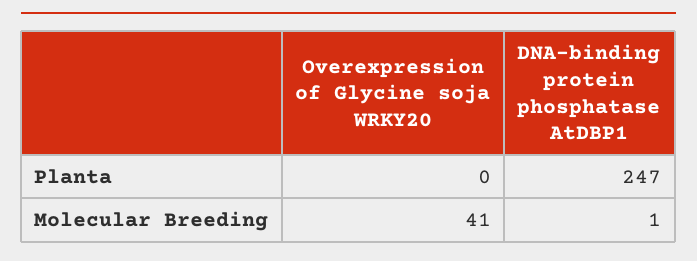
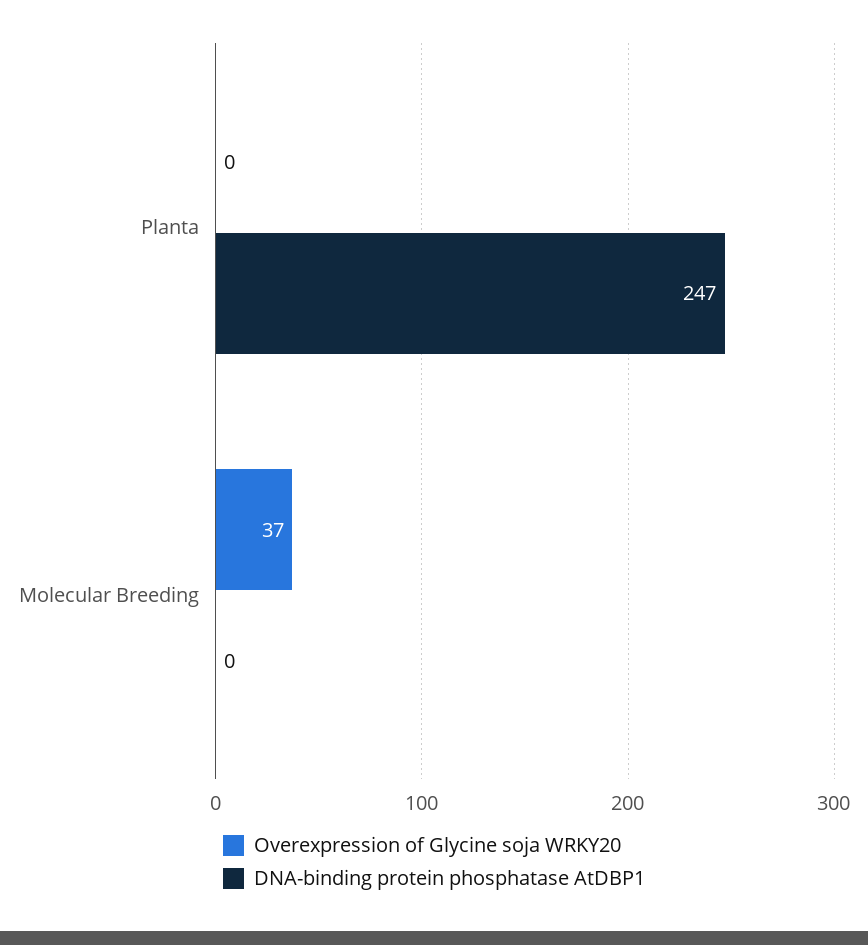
  {
    "Overexpression of Glycine soja WRKY20": {
      "Planta": 0,
-     "Molecular Breeding": 41
+     "Molecular Breeding": 37
    },
    "DNA-binding protein phosphatase AtDBP1": {
      "Planta": 247,
-     "Molecular Breeding": 1
+     "Molecular Breeding": 0
    }
  }

